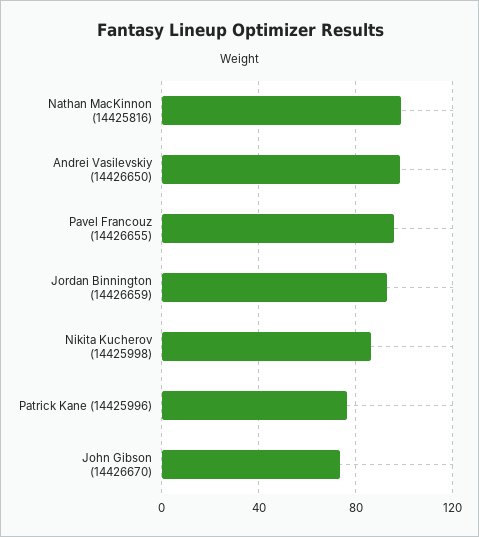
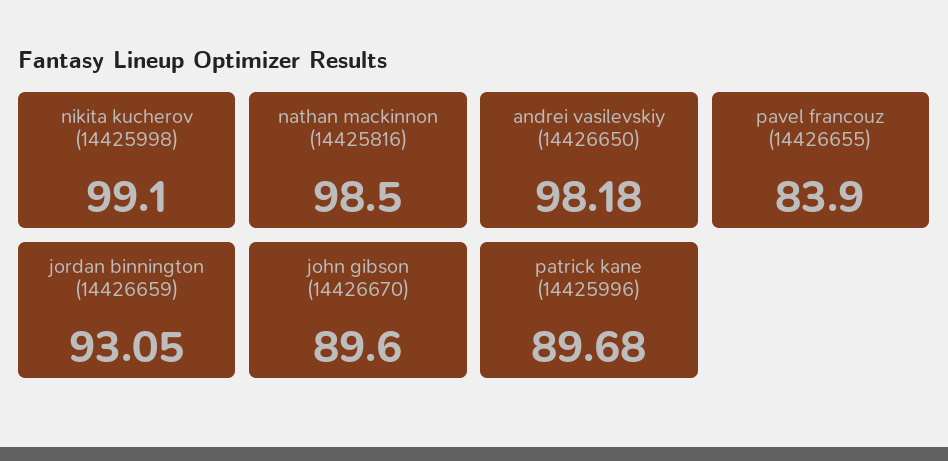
  {
    "Nathan MacKinnon (14425816)": 98.5,
    "Andrei Vasilevskiy (14426650)": 98.18,
-   "Pavel Francouz (14426655)": 95,
+   "Pavel Francouz (14426655)": 83.9,
    "Jordan Binnington (14426659)": 93.05,
-   "Nikita Kucherov (14425998)": 85,
+   "Nikita Kucherov (14425998)": 99.1,
-   "Patrick Kane (14425996)": 75,
+   "Patrick Kane (14425996)": 89.68,
-   "John Gibson (14426670)": 75
+   "John Gibson (14426670)": 89.6
  }

